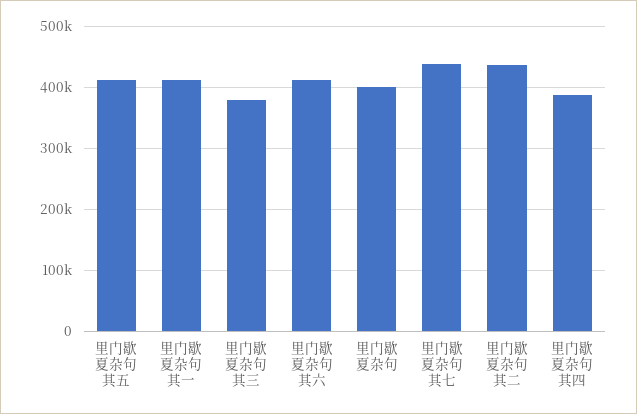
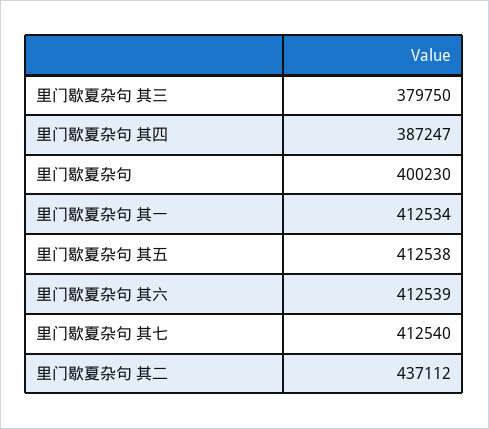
  {
    "里门歇夏杂句 其五": 412538,
    "里门歇夏杂句 其一": 412534,
    "里门歇夏杂句 其三": 379750,
    "里门歇夏杂句 其六": 412539,
    "里门歇夏杂句": 400230,
-   "里门歇夏杂句 其七": 440000,
+   "里门歇夏杂句 其七": 412540,
    "里门歇夏杂句 其二": 437112,
    "里门歇夏杂句 其四": 387247
  }

